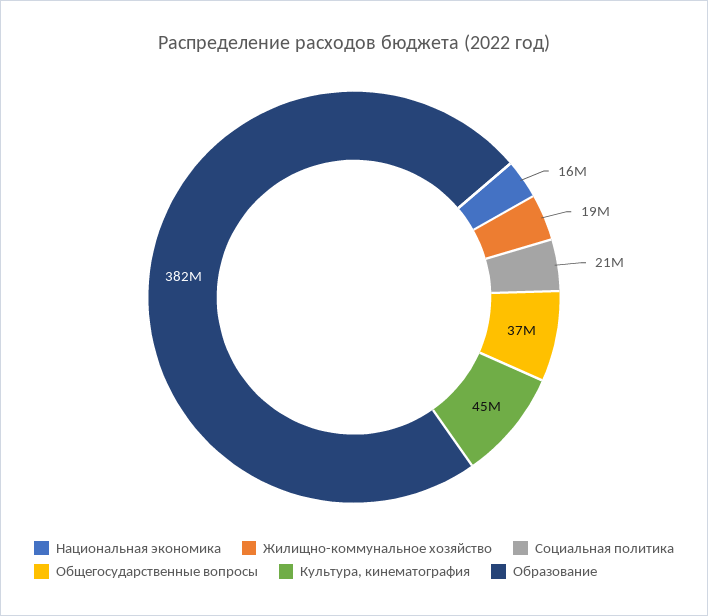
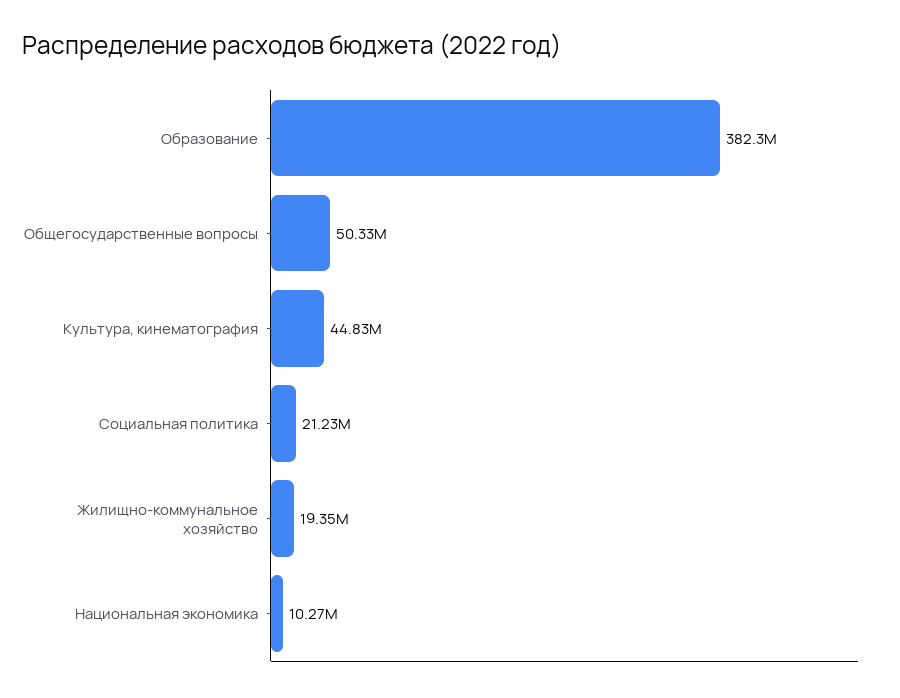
  {
-   "Национальная экономика": 16000000,
+   "Национальная экономика": 10270000,
    "Жилищно-коммунальное хозяйство": 19350000,
    "Социальная политика": 21230000,
-   "Общегосударственные вопросы": 37000000,
+   "Общегосударственные вопросы": 50330000,
    "Культура, кинематография": 44830000,
    "Образование": 382300000
  }

